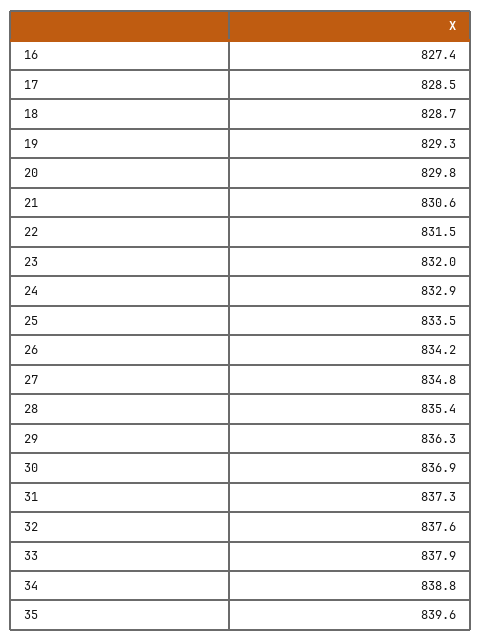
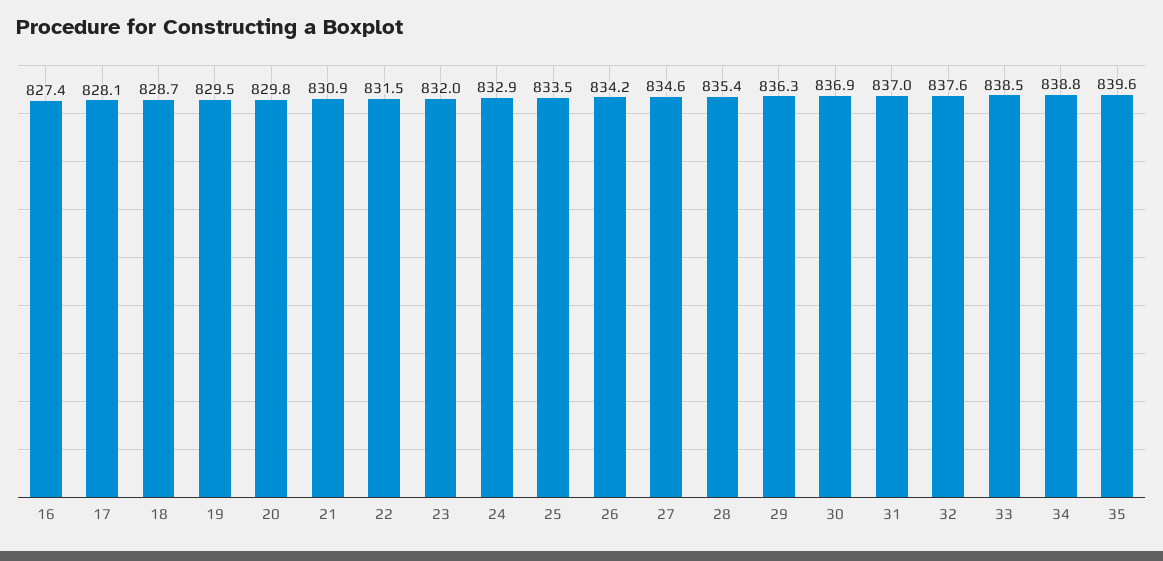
  {
    "16": 827.4,
-   "17": 828.5,
+   "17": 828.1,
    "18": 828.7,
-   "19": 829.3,
+   "19": 829.5,
    "20": 829.8,
-   "21": 830.6,
+   "21": 830.9,
    "22": 831.5,
    "23": 832,
    "24": 832.9,
    "25": 833.5,
    "26": 834.2,
-   "27": 834.8,
+   "27": 834.6,
    "28": 835.4,
    "29": 836.3,
    "30": 836.9,
-   "31": 837.3,
+   "31": 837,
    "32": 837.6,
-   "33": 837.9,
+   "33": 838.5,
    "34": 838.8,
    "35": 839.6
  }

